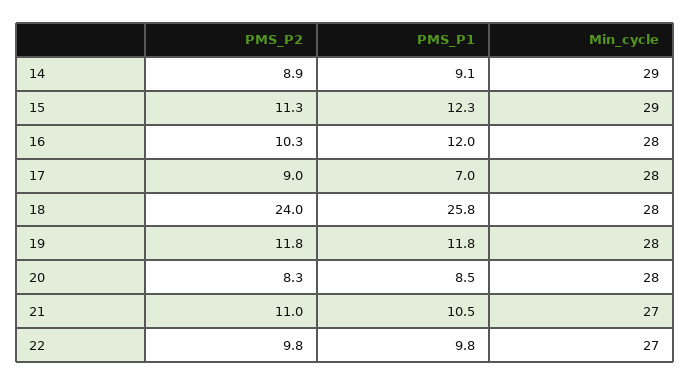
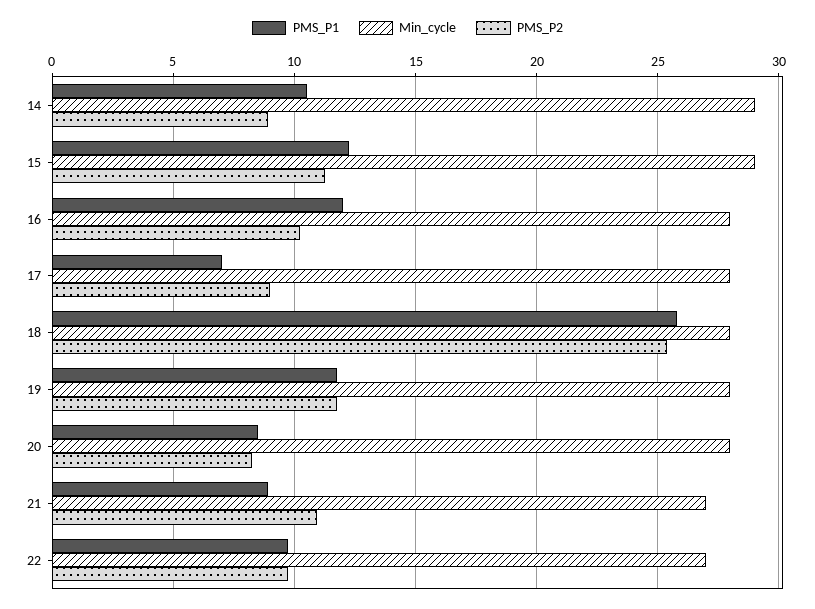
  {
    "PMS_P2": {
      "14": 8.9,
      "15": 11.3,
      "16": 10.3,
      "17": 9,
-     "18": 24,
+     "18": 25.5,
      "19": 11.8,
      "20": 8.3,
      "21": 11,
      "22": 9.8
    },
    "PMS_P1": {
-     "14": 9.1,
+     "14": 10.5,
      "15": 12.3,
      "16": 12,
      "17": 7,
      "18": 25.8,
      "19": 11.8,
      "20": 8.5,
-     "21": 10.5,
+     "21": 9,
      "22": 9.8
    },
    "Min_cycle": {
      "14": 29,
      "15": 29,
      "16": 28,
      "17": 28,
      "18": 28,
      "19": 28,
      "20": 28,
      "21": 27,
      "22": 27
    }
  }

